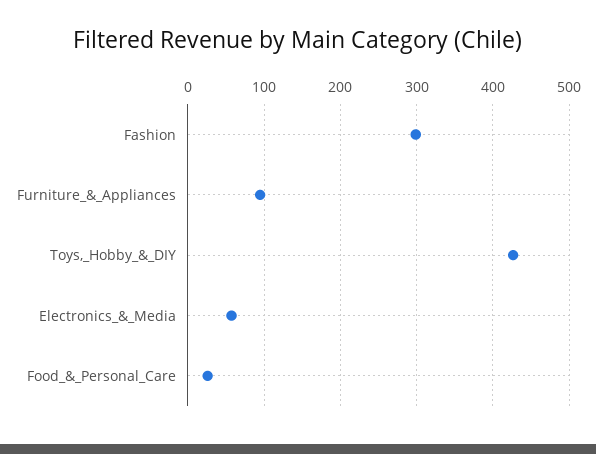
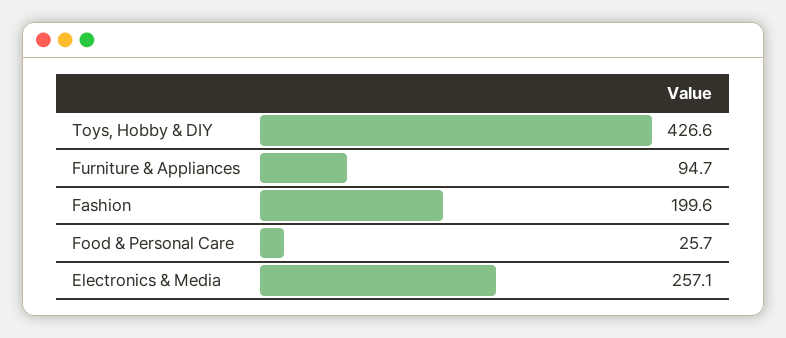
  {
-   "Fashion": 300,
+   "Fashion": 199.6,
    "Furniture_&_Appliances": 94.7,
    "Toys,_Hobby_&_DIY": 426.6,
-   "Electronics_&_Media": 60,
+   "Electronics_&_Media": 257.1,
    "Food_&_Personal_Care": 25.7
  }

